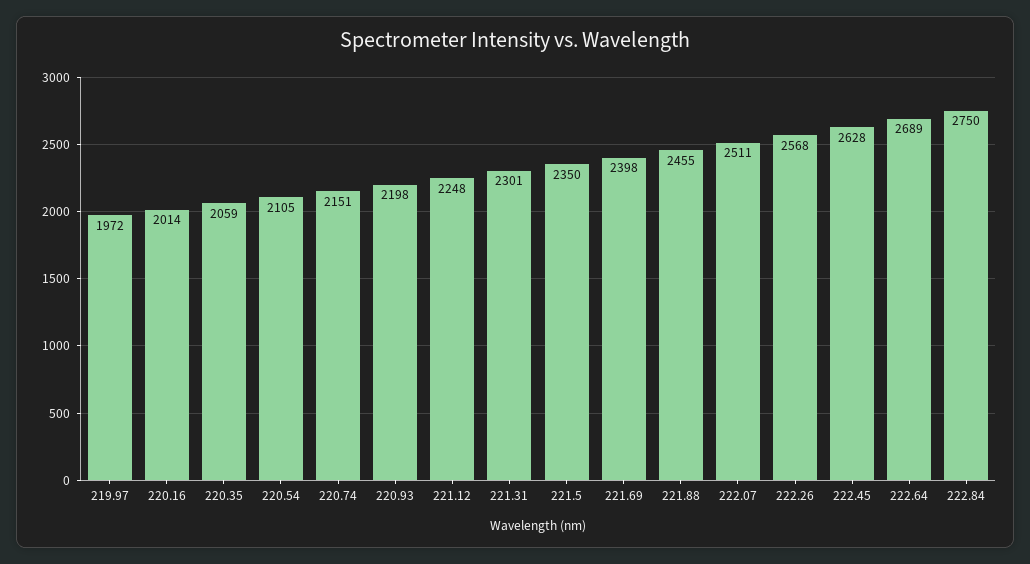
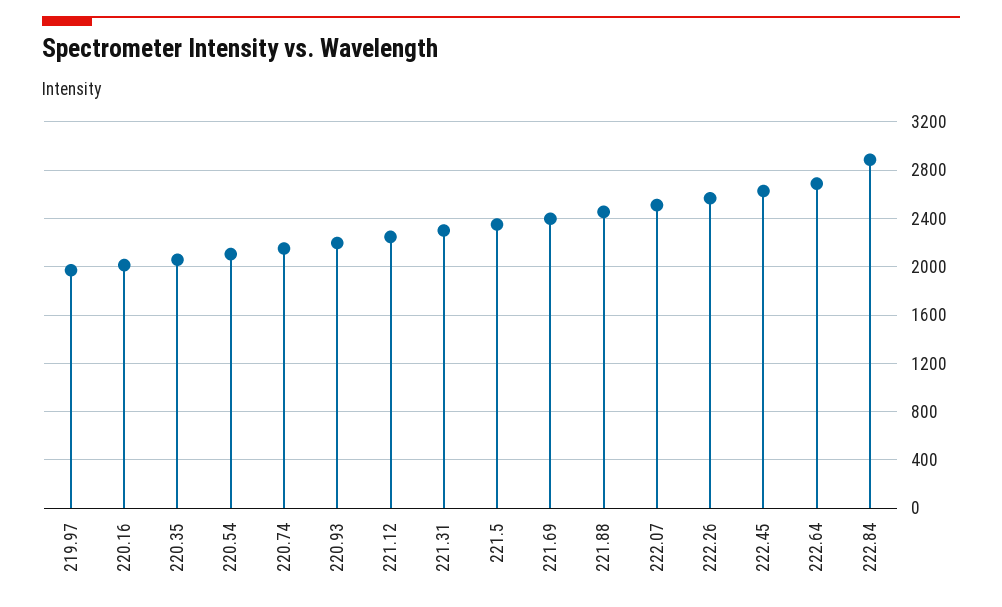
  {
    "219.97": 1972,
    "220.16": 2014,
    "220.35": 2059,
    "220.54": 2105,
    "220.74": 2151,
    "220.93": 2198,
    "221.12": 2248,
    "221.31": 2301,
    "221.5": 2350,
    "221.69": 2398,
    "221.88": 2455,
    "222.07": 2511,
    "222.26": 2568,
    "222.45": 2628,
    "222.64": 2689,
-   "222.84": 2750
+   "222.84": 2900
  }

